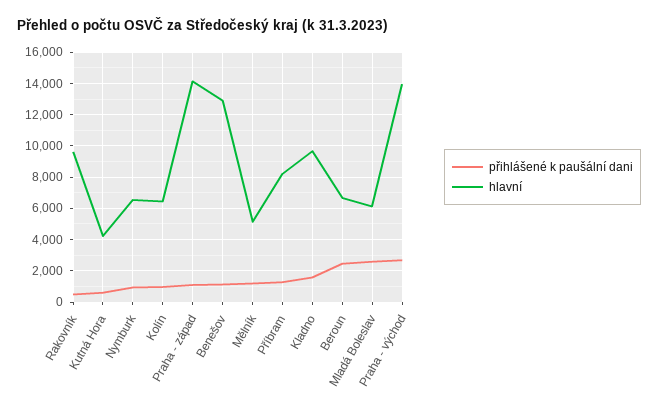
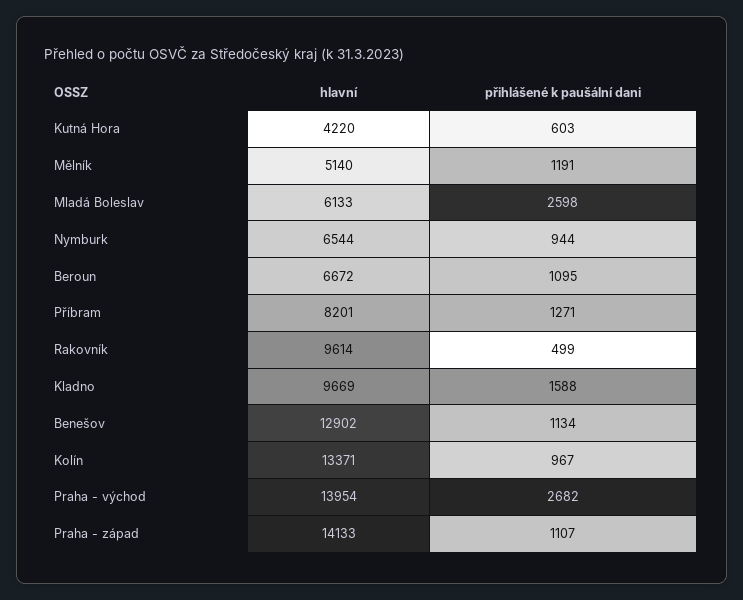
  {
    "přihlášené k paušální dani": {
      "Rakovník": 499,
      "Kutná Hora": 603,
      "Nymburk": 944,
      "Kolín": 967,
      "Praha - západ": 1107,
      "Benešov": 1134,
      "Mělník": 1191,
      "Příbram": 1271,
      "Kladno": 1588,
-     "Beroun": 2500,
+     "Beroun": 1095,
      "Mladá Boleslav": 2598,
      "Praha - východ": 2682
    },
    "hlavní": {
      "Rakovník": 9614,
      "Kutná Hora": 4220,
      "Nymburk": 6544,
-     "Kolín": 6500,
+     "Kolín": 13371,
      "Praha - západ": 14133,
      "Benešov": 12902,
      "Mělník": 5140,
      "Příbram": 8201,
      "Kladno": 9669,
      "Beroun": 6672,
      "Mladá Boleslav": 6133,
      "Praha - východ": 13954
    }
  }

